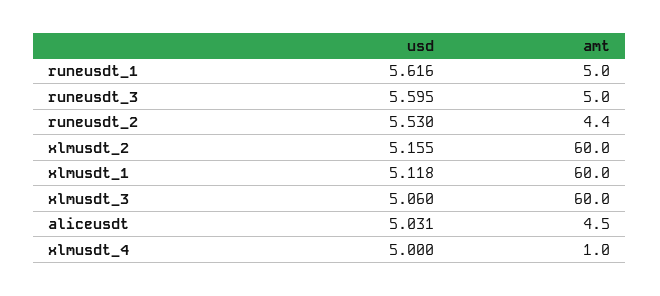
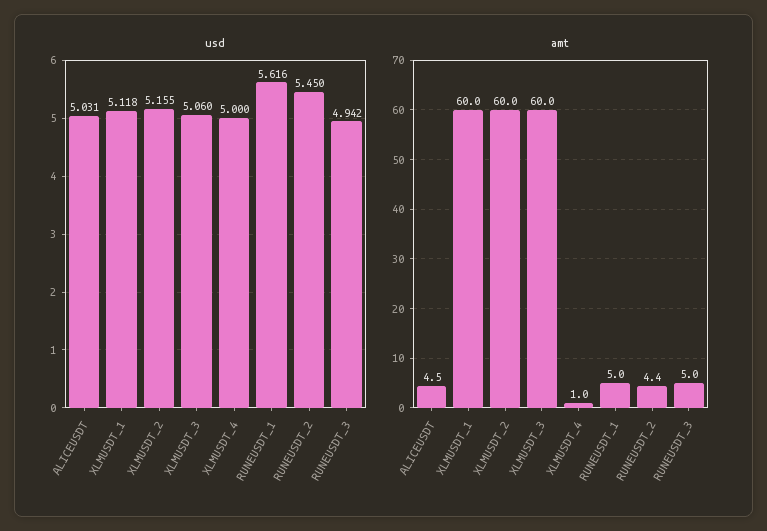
  {
    "usd": {
      "runeusdt_1": 5.616,
-     "runeusdt_3": 5.595,
+     "runeusdt_3": 4.942,
-     "runeusdt_2": 5.53,
+     "runeusdt_2": 5.45,
      "xlmusdt_2": 5.155,
      "xlmusdt_1": 5.118,
      "xlmusdt_3": 5.06,
      "aliceusdt": 5.031,
      "xlmusdt_4": 5
    },
    "amt": {
      "runeusdt_1": 5,
      "runeusdt_3": 5,
      "runeusdt_2": 4.4,
      "xlmusdt_2": 60,
      "xlmusdt_1": 60,
      "xlmusdt_3": 60,
      "aliceusdt": 4.5,
      "xlmusdt_4": 1
    }
  }

